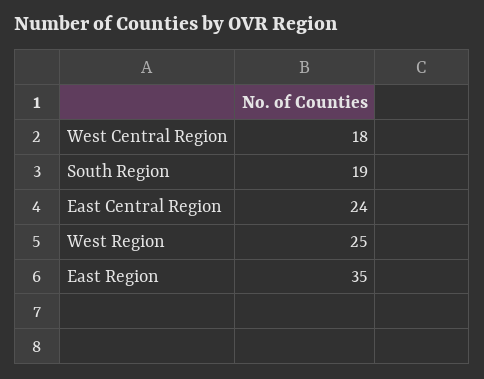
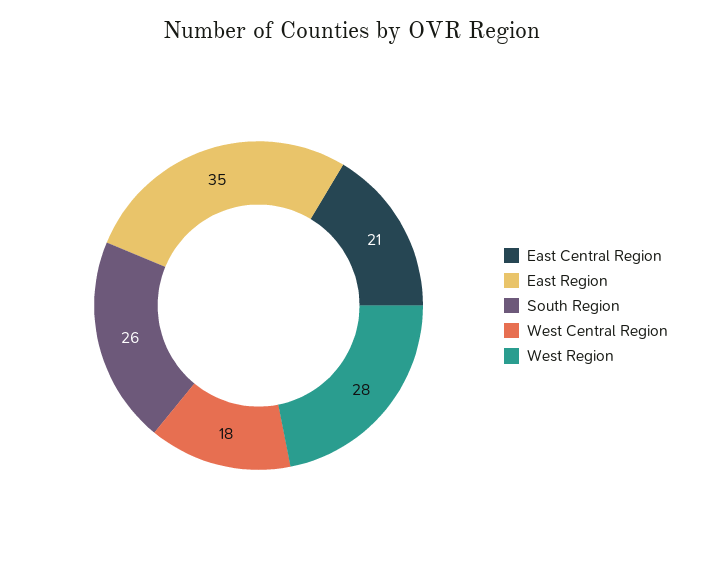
  {
    "West Central Region": 18,
-   "South Region": 19,
+   "South Region": 26,
-   "East Central Region": 24,
+   "East Central Region": 21,
-   "West Region": 25,
+   "West Region": 28,
    "East Region": 35
  }

